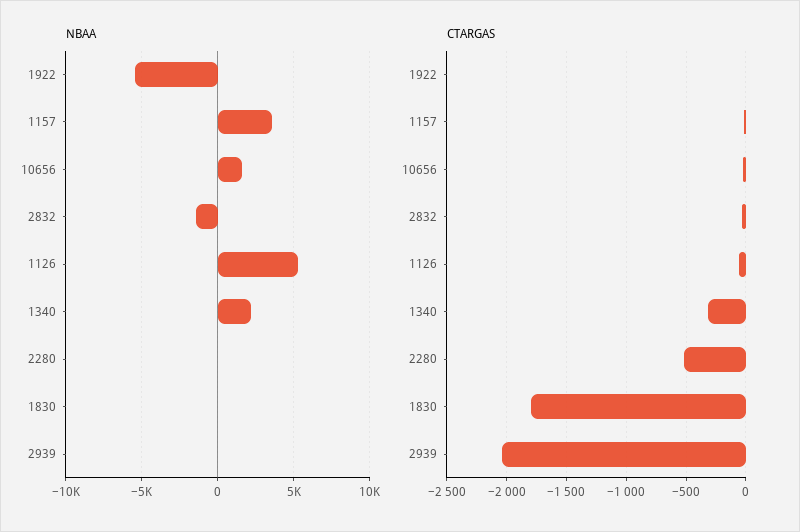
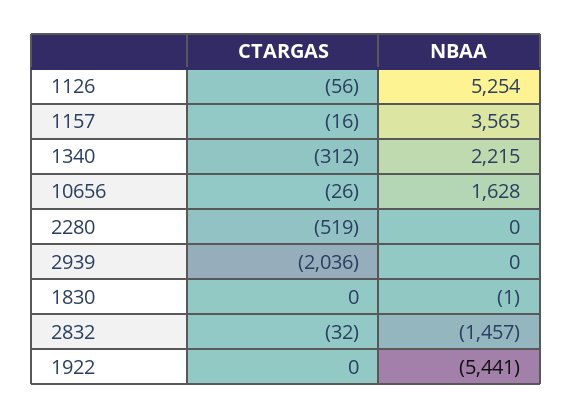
  {
    "NBAA": {
      "1922": -5441,
      "1157": 3565,
      "10656": 1628,
      "2832": -1457,
      "1126": 5254,
      "1340": 2215,
      "2280": 0,
      "1830": -1,
      "2939": 0
    },
    "CTARGAS": {
      "1922": 0,
      "1157": -16,
      "10656": -26,
      "2832": -32,
      "1126": -56,
      "1340": -312,
      "2280": -519,
-     "1830": -1800,
+     "1830": 0,
      "2939": -2036
    }
  }

